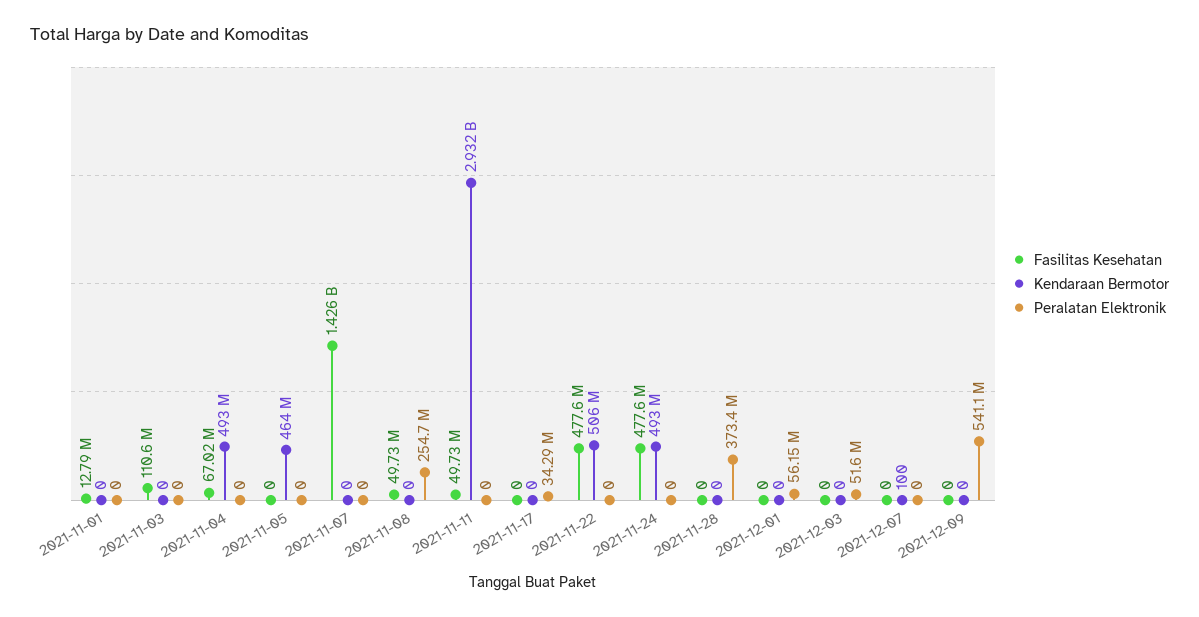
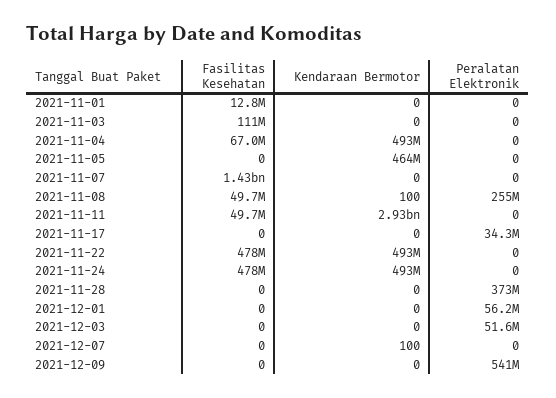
  {
    "Fasilitas Kesehatan": {
      "2021-11-01": 12790000,
      "2021-11-03": 110600000,
      "2021-11-04": 67020000,
      "2021-11-05": 0,
      "2021-11-07": 1426000000,
      "2021-11-08": 49730000,
      "2021-11-11": 49730000,
      "2021-11-17": 0,
      "2021-11-22": 477600000,
      "2021-11-24": 477600000,
      "2021-11-28": 0,
      "2021-12-01": 0,
      "2021-12-03": 0,
      "2021-12-07": 0,
      "2021-12-09": 0
    },
    "Kendaraan Bermotor": {
      "2021-11-01": 0,
      "2021-11-03": 0,
      "2021-11-04": 493000000,
      "2021-11-05": 464000000,
      "2021-11-07": 0,
-     "2021-11-08": 0,
+     "2021-11-08": 100,
      "2021-11-11": 2932000000,
      "2021-11-17": 0,
-     "2021-11-22": 506000000,
+     "2021-11-22": 493000000,
      "2021-11-24": 493000000,
      "2021-11-28": 0,
      "2021-12-01": 0,
      "2021-12-03": 0,
      "2021-12-07": 100,
      "2021-12-09": 0
    },
    "Peralatan Elektronik": {
      "2021-11-01": 0,
      "2021-11-03": 0,
      "2021-11-04": 0,
      "2021-11-05": 0,
      "2021-11-07": 0,
      "2021-11-08": 254700000,
      "2021-11-11": 0,
      "2021-11-17": 34290000,
      "2021-11-22": 0,
      "2021-11-24": 0,
      "2021-11-28": 373400000,
      "2021-12-01": 56150000,
      "2021-12-03": 51600000,
      "2021-12-07": 0,
      "2021-12-09": 541100000
    }
  }

